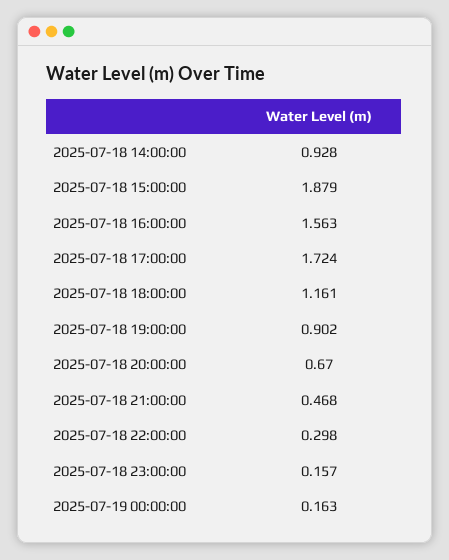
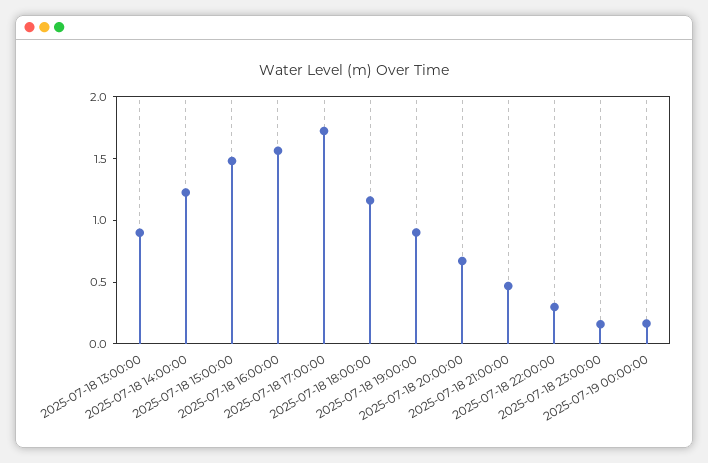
  {
-   "2025-07-18 14:00:00": 0.928,
+   "2025-07-18 14:00:00": 1.2,
-   "2025-07-18 15:00:00": 1.879,
+   "2025-07-18 15:00:00": 1.5,
    "2025-07-18 16:00:00": 1.563,
    "2025-07-18 17:00:00": 1.724,
    "2025-07-18 18:00:00": 1.161,
    "2025-07-18 19:00:00": 0.902,
    "2025-07-18 20:00:00": 0.67,
    "2025-07-18 21:00:00": 0.468,
    "2025-07-18 22:00:00": 0.298,
    "2025-07-18 23:00:00": 0.157,
-   "2025-07-19 00:00:00": 0.163
+   "2025-07-19 00:00:00": 0.163,
+   "2025-07-18 13:00:00": 0.9
  }

